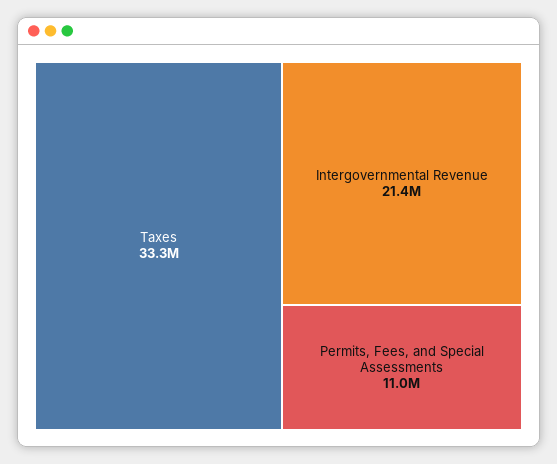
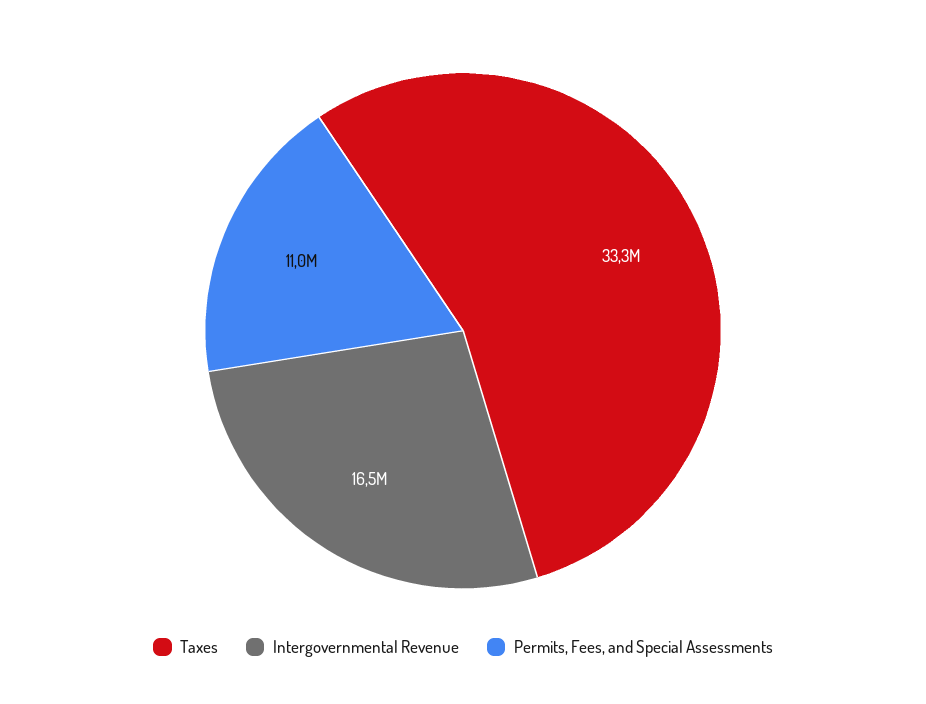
  {
    "Taxes": 33300000,
-   "Intergovernmental Revenue": 21400000,
+   "Intergovernmental Revenue": 16500000,
    "Permits, Fees, and Special Assessments": 11000000
  }

